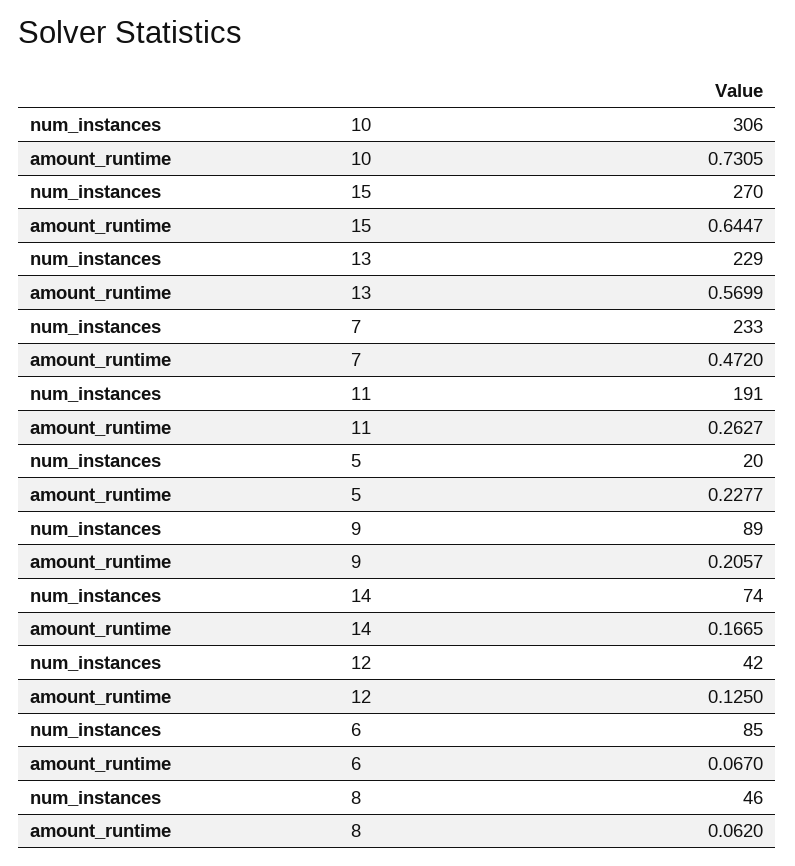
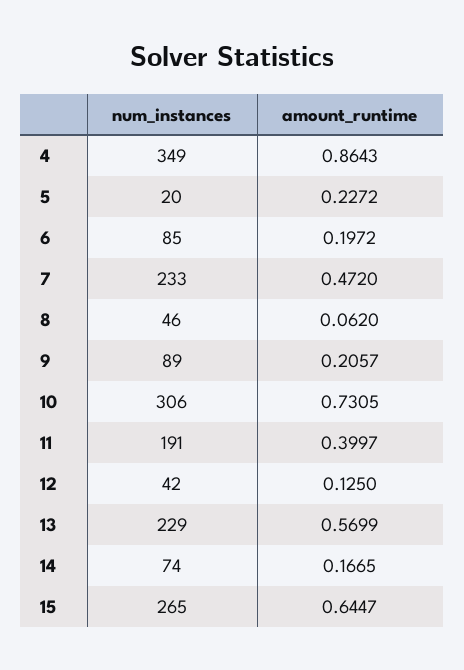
  {
    "num_instances": {
      "10": 306,
-     "15": 270,
+     "15": 265,
      "13": 229,
      "7": 233,
      "11": 191,
      "5": 20,
      "9": 89,
      "14": 74,
      "12": 42,
      "6": 85,
-     "8": 46
+     "8": 46,
+     "4": 349
    },
    "amount_runtime": {
      "10": 0.7305,
      "15": 0.6447,
      "13": 0.5699,
      "7": 0.472,
-     "11": 0.2627,
+     "11": 0.3997,
-     "5": 0.2277,
+     "5": 0.2272,
      "9": 0.2057,
      "14": 0.1665,
      "12": 0.125,
-     "6": 0.067,
+     "6": 0.1972,
-     "8": 0.062
+     "8": 0.062,
+     "4": 0.8643
    }
  }

